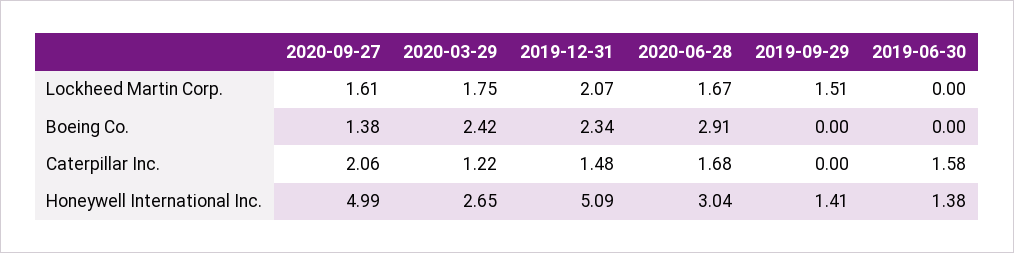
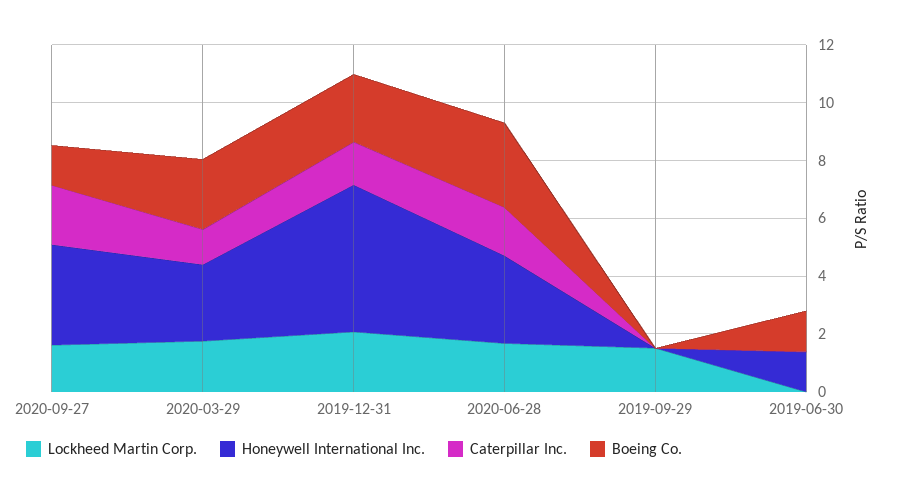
  {
    "Lockheed Martin Corp.": {
      "2020-09-27": 1.61,
      "2020-03-29": 1.75,
      "2019-12-31": 2.07,
      "2020-06-28": 1.67,
      "2019-09-29": 1.51,
      "2019-06-30": 0
    },
    "Boeing Co.": {
      "2020-09-27": 1.38,
      "2020-03-29": 2.42,
      "2019-12-31": 2.34,
      "2020-06-28": 2.91,
      "2019-09-29": 0,
-     "2019-06-30": 0
+     "2019-06-30": 1.5
    },
    "Caterpillar Inc.": {
      "2020-09-27": 2.06,
      "2020-03-29": 1.22,
      "2019-12-31": 1.48,
      "2020-06-28": 1.68,
      "2019-09-29": 0,
-     "2019-06-30": 1.58
+     "2019-06-30": 0
    },
    "Honeywell International Inc.": {
-     "2020-09-27": 4.99,
+     "2020-09-27": 3.5,
      "2020-03-29": 2.65,
      "2019-12-31": 5.09,
      "2020-06-28": 3.04,
-     "2019-09-29": 1.41,
+     "2019-09-29": 0,
      "2019-06-30": 1.38
    }
  }

